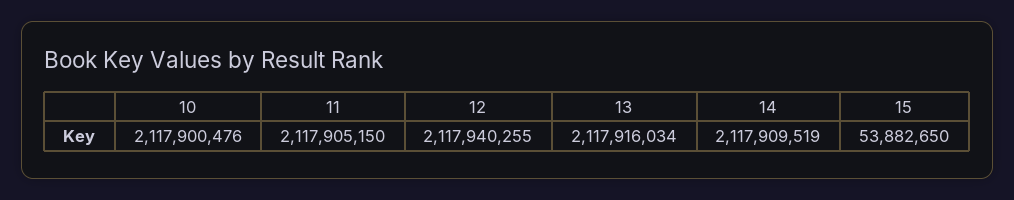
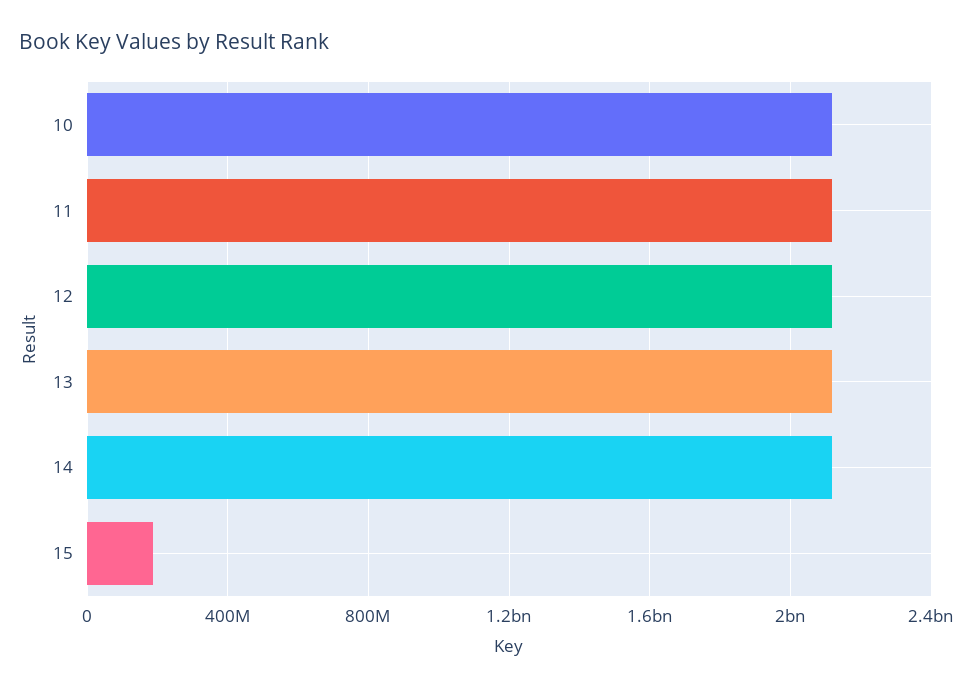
  {
    "10": 2117900476,
    "11": 2117905150,
    "12": 2117940255,
    "13": 2117916034,
    "14": 2117909519,
-   "15": 53882650
+   "15": 200000000
  }

